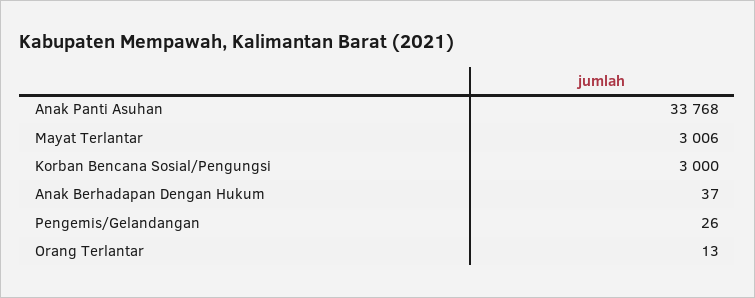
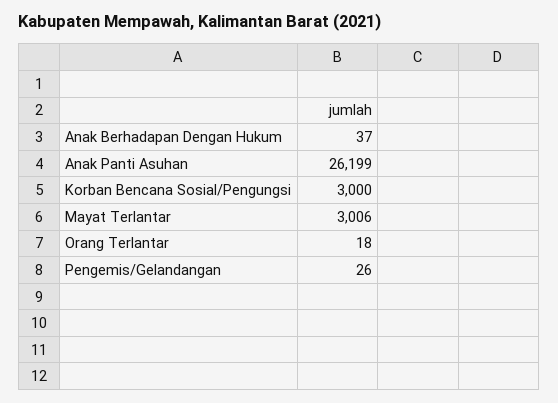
  {
-   "Anak Panti Asuhan": 33768,
+   "Anak Panti Asuhan": 26199,
    "Mayat Terlantar": 3006,
    "Korban Bencana Sosial/Pengungsi": 3000,
    "Anak Berhadapan Dengan Hukum": 37,
    "Pengemis/Gelandangan": 26,
-   "Orang Terlantar": 13
+   "Orang Terlantar": 18
  }

